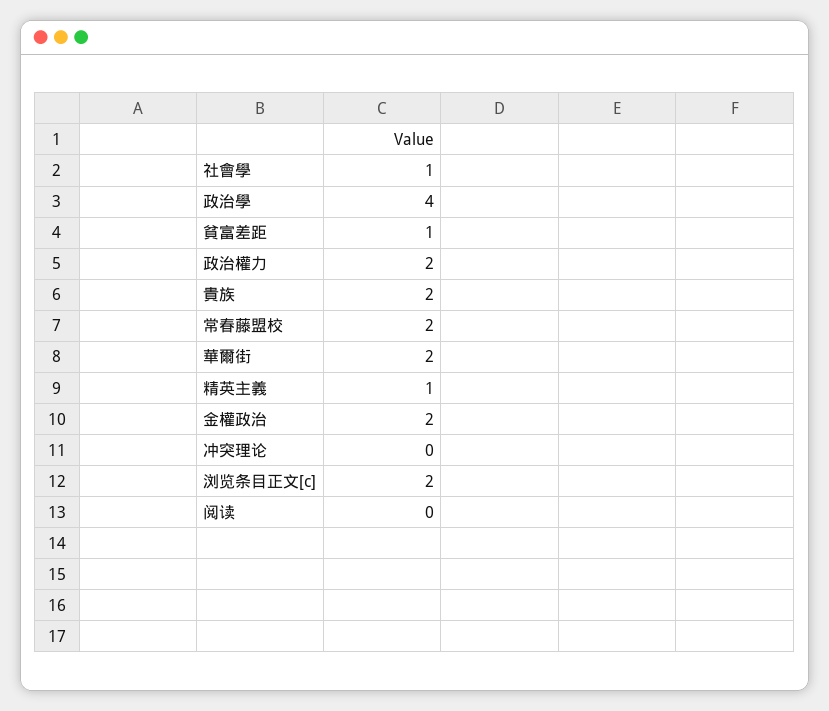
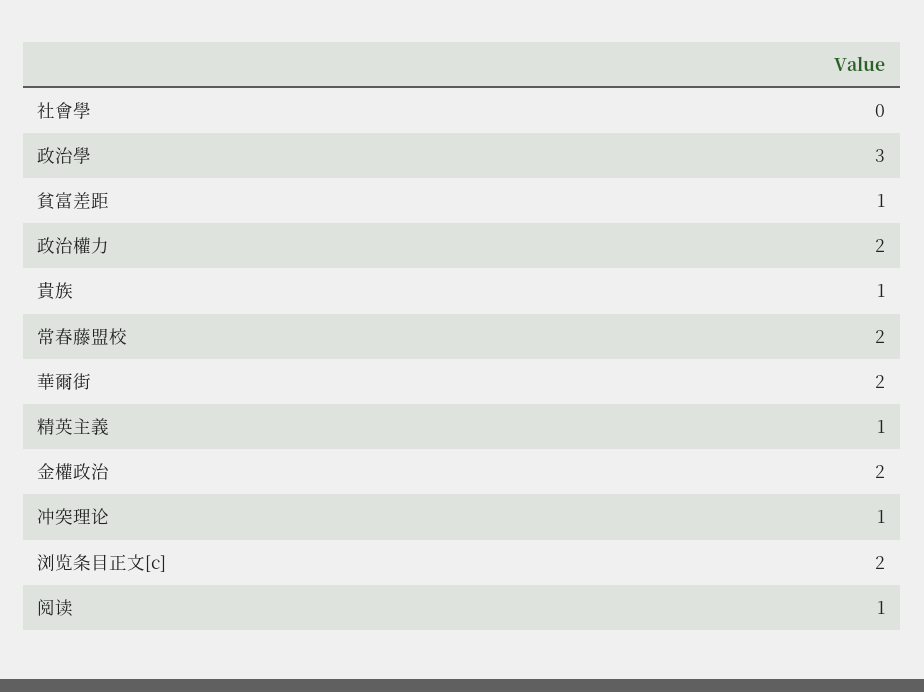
  {
-   "社會學": 1,
+   "社會學": 0,
-   "政治學": 4,
+   "政治學": 3,
    "貧富差距": 1,
    "政治權力": 2,
-   "貴族": 2,
+   "貴族": 1,
    "常春藤盟校": 2,
    "華爾街": 2,
    "精英主義": 1,
    "金權政治": 2,
-   "冲突理论": 0,
+   "冲突理论": 1,
    "浏览条目正文[c]": 2,
-   "阅读": 0
+   "阅读": 1
  }

